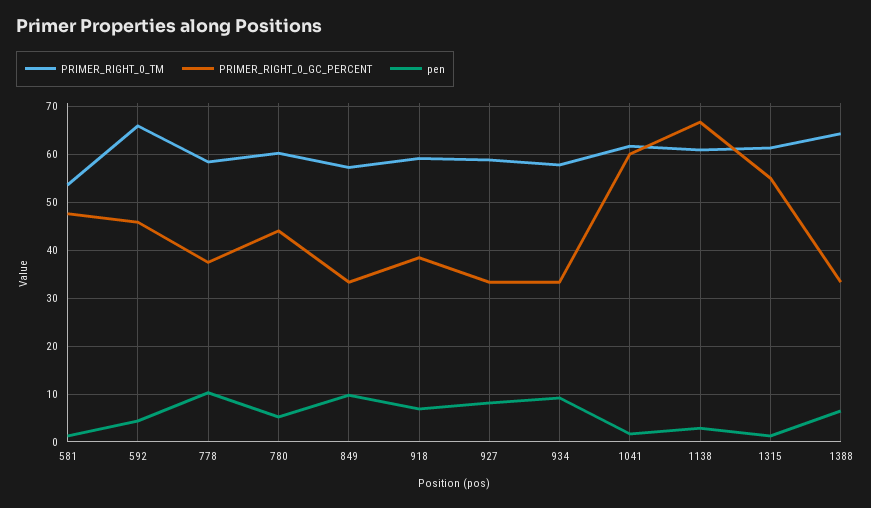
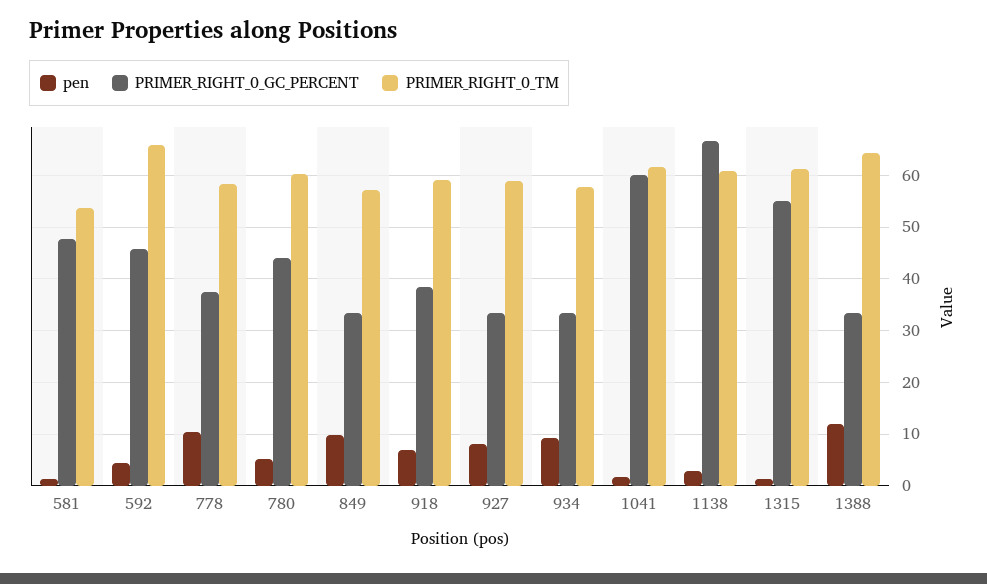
  {
    "PRIMER_RIGHT_0_TM": {
      "581": 54,
      "592": 66,
      "778": 58,
      "780": 60,
      "849": 58,
      "918": 60,
      "927": 58,
      "934": 58,
      "1041": 62,
      "1138": 60,
      "1315": 62,
      "1388": 64
    },
    "PRIMER_RIGHT_0_GC_PERCENT": {
      "581": 48,
      "592": 46,
      "778": 38,
      "780": 44,
      "849": 34,
      "918": 38,
      "927": 34,
      "934": 34,
      "1041": 60,
      "1138": 66,
      "1315": 56,
      "1388": 34
    },
    "pen": {
      "581": 2,
      "592": 4,
      "778": 10,
      "780": 6,
      "849": 10,
      "918": 6,
      "927": 8,
      "934": 10,
      "1041": 2,
      "1138": 2,
      "1315": 2,
-     "1388": 6
+     "1388": 12
    }
  }

